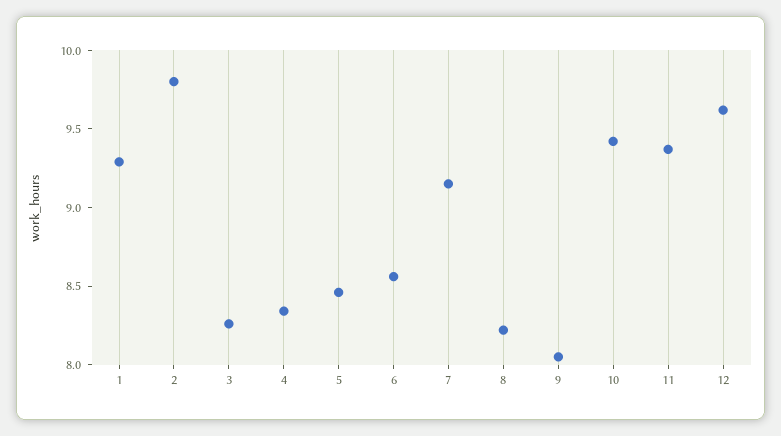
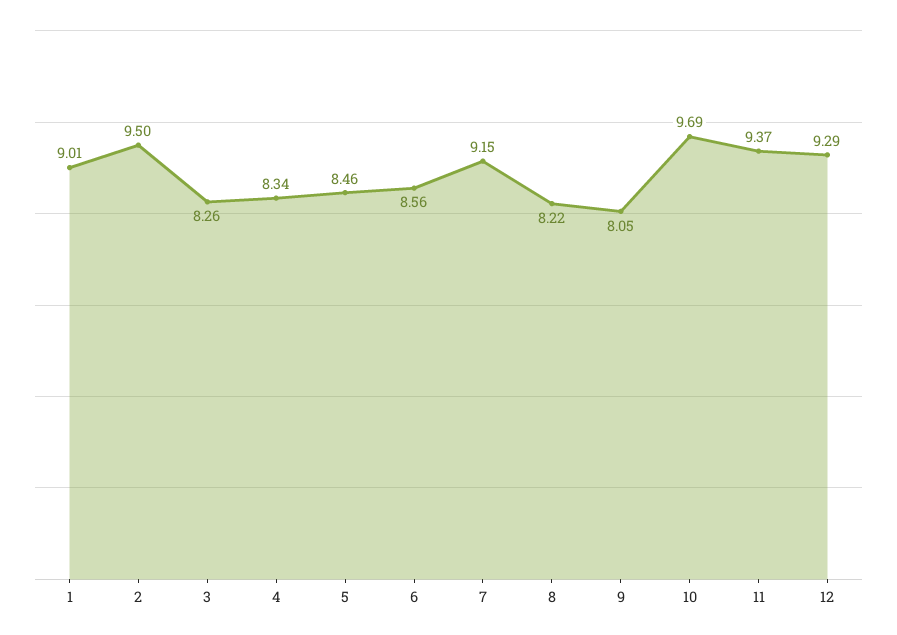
  {
-   "1": 9.3,
+   "1": 9.01,
-   "2": 9.8,
+   "2": 9.5,
    "3": 8.26,
    "4": 8.34,
    "5": 8.46,
    "6": 8.56,
    "7": 9.15,
    "8": 8.22,
    "9": 8.05,
-   "10": 9.4,
+   "10": 9.69,
    "11": 9.37,
-   "12": 9.6
+   "12": 9.29
  }

